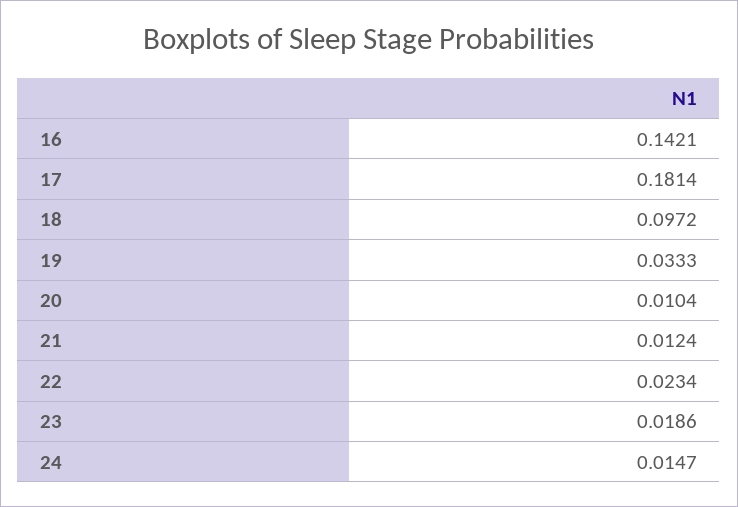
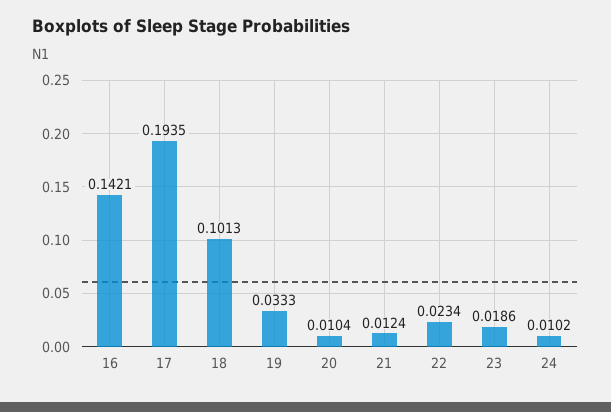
  {
    "16": 0.1421,
-   "17": 0.1814,
+   "17": 0.1935,
-   "18": 0.0972,
+   "18": 0.1013,
    "19": 0.0333,
    "20": 0.0104,
    "21": 0.0124,
    "22": 0.0234,
    "23": 0.0186,
-   "24": 0.0147
+   "24": 0.0102
  }

